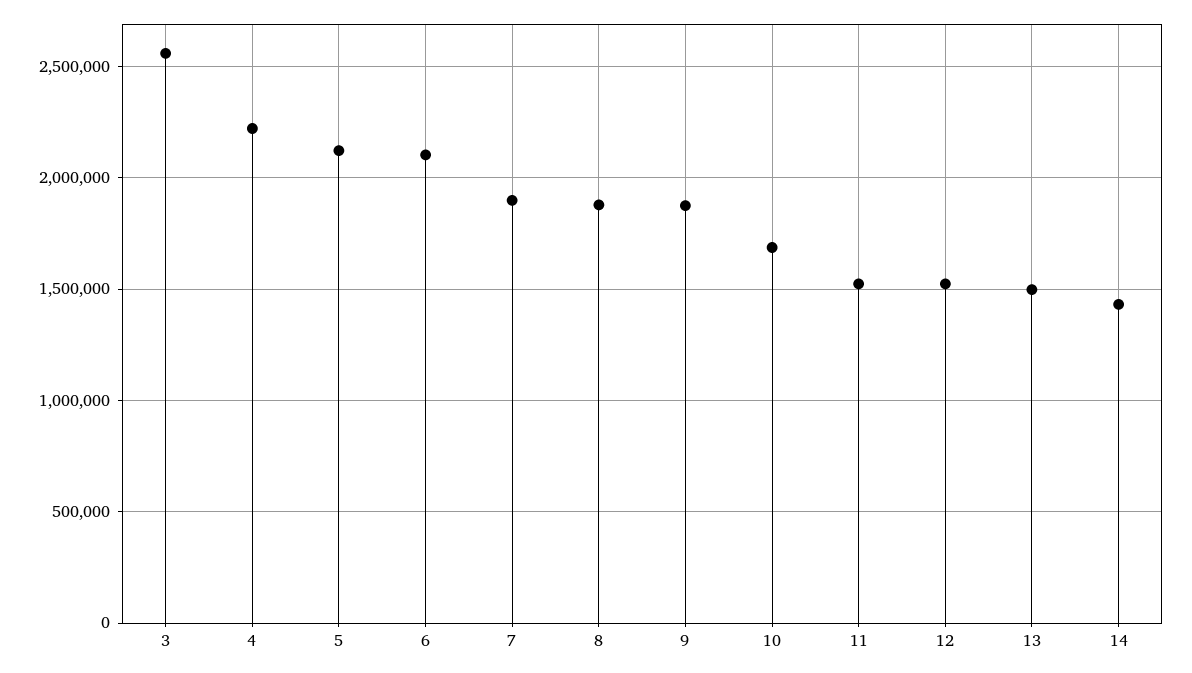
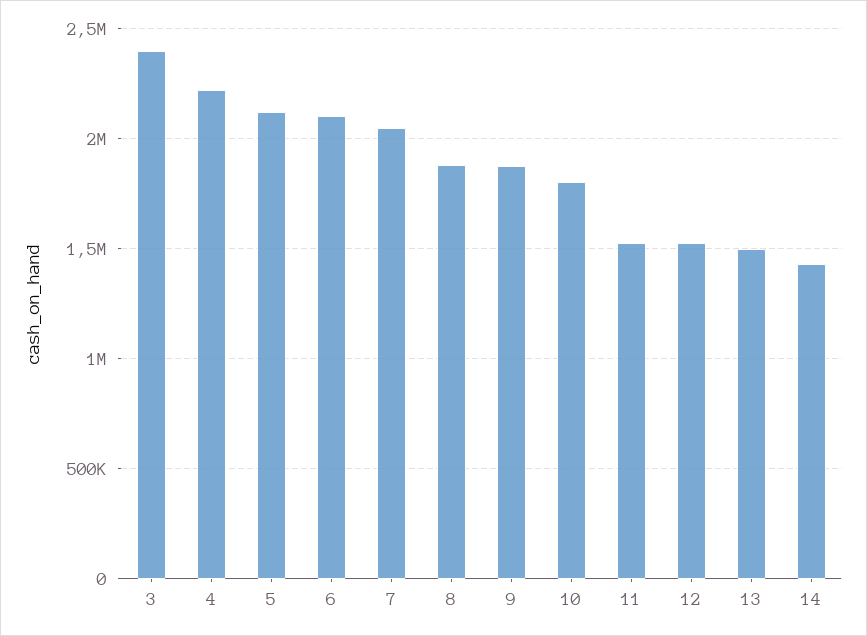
  {
-   "3": 2550000,
+   "3": 2400000,
    "4": 2200000,
    "5": 2100000,
    "6": 2100000,
-   "7": 1900000,
+   "7": 2050000,
    "8": 1900000,
    "9": 1850000,
-   "10": 1700000,
+   "10": 1800000,
    "11": 1500000,
    "12": 1500000,
    "13": 1500000,
    "14": 1450000
  }

